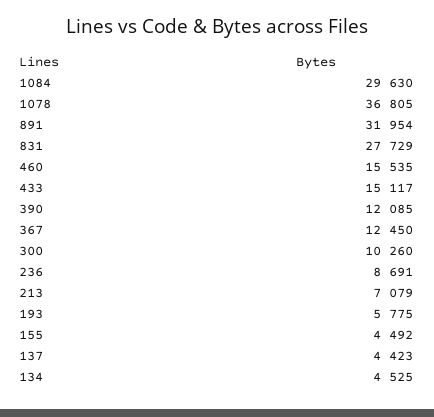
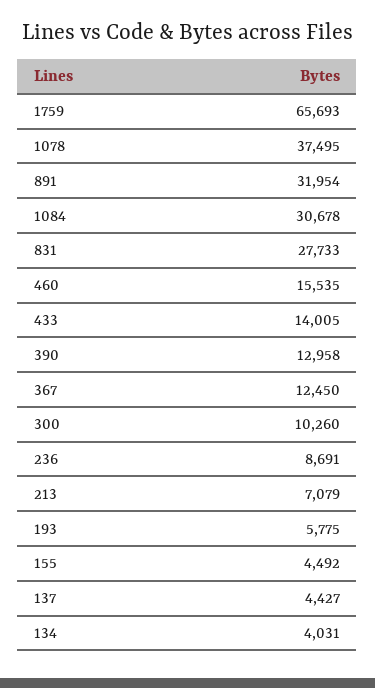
  {
-   "1084": 29630,
+   "1084": 30678,
-   "1078": 36805,
+   "1078": 37495,
    "891": 31954,
-   "831": 27729,
+   "831": 27733,
    "460": 15535,
-   "433": 15117,
+   "433": 14005,
-   "390": 12085,
+   "390": 12958,
    "367": 12450,
    "300": 10260,
    "236": 8691,
    "213": 7079,
    "193": 5775,
    "155": 4492,
-   "137": 4423,
+   "137": 4427,
-   "134": 4525
+   "134": 4031,
+   "1759": 65693
  }

